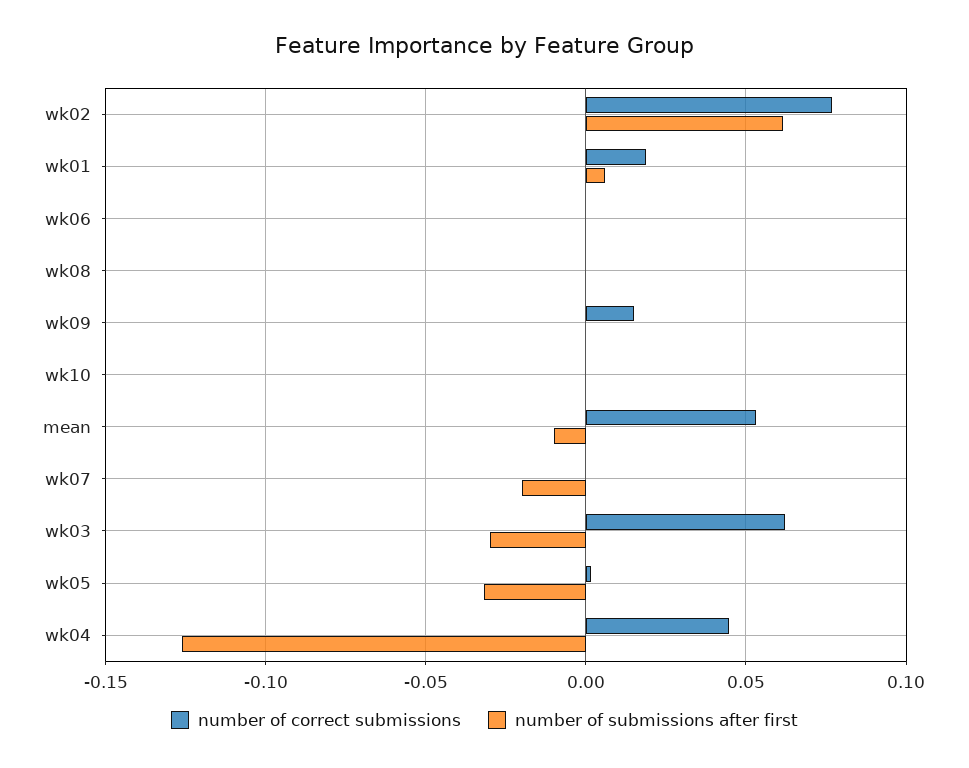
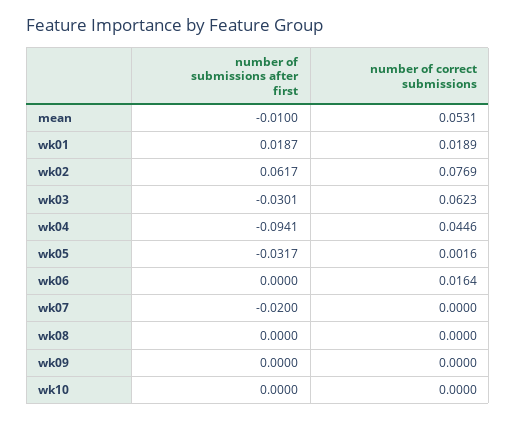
  {
    "number of correct submissions": {
      "wk02": 0.0769,
      "wk01": 0.0189,
-     "wk06": 0,
+     "wk06": 0.0164,
      "wk08": 0,
-     "wk09": 0.015,
+     "wk09": 0,
      "wk10": 0,
      "mean": 0.0531,
      "wk07": 0,
      "wk03": 0.0623,
      "wk05": 0.0016,
      "wk04": 0.0446
    },
    "number of submissions after first": {
      "wk02": 0.0617,
-     "wk01": 0.005,
+     "wk01": 0.0187,
      "wk06": 0,
      "wk08": 0,
      "wk09": 0,
      "wk10": 0,
      "mean": -0.01,
      "wk07": -0.02,
      "wk03": -0.0301,
      "wk05": -0.0317,
-     "wk04": -0.125
+     "wk04": -0.0941
    }
  }

